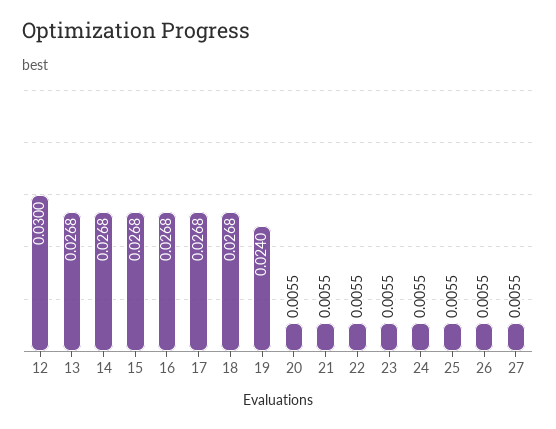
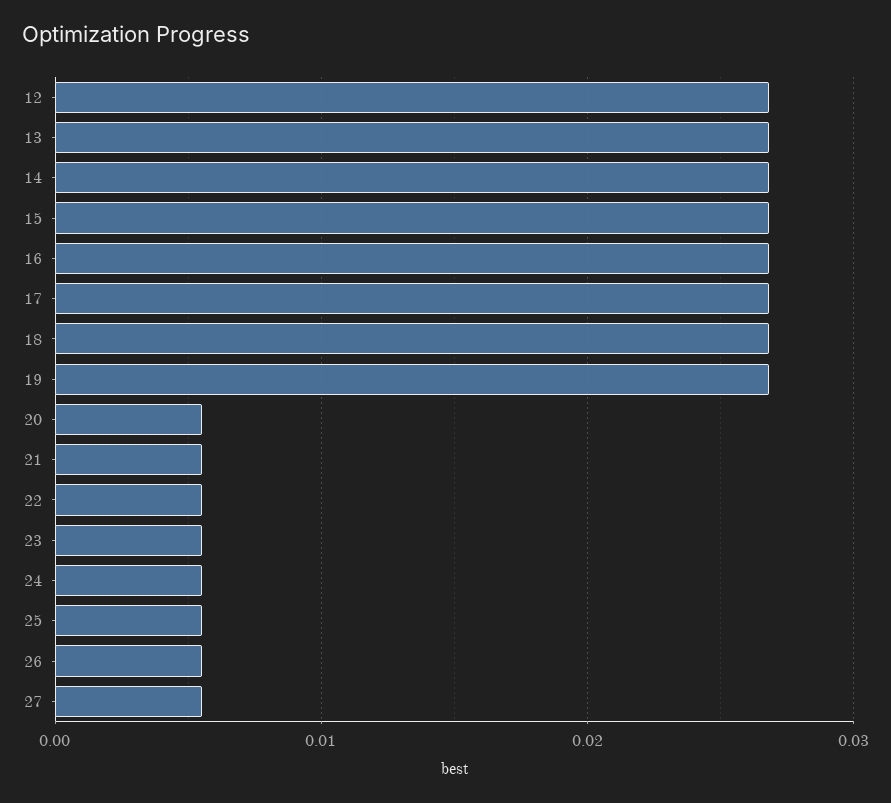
  {
-   "12": 0.03,
+   "12": 0.027,
    "13": 0.0268,
    "14": 0.0268,
    "15": 0.0268,
    "16": 0.0268,
    "17": 0.0268,
    "18": 0.0268,
-   "19": 0.024,
+   "19": 0.027,
    "20": 0.0055,
    "21": 0.0055,
    "22": 0.0055,
    "23": 0.0055,
    "24": 0.0055,
    "25": 0.0055,
    "26": 0.0055,
    "27": 0.0055
  }

